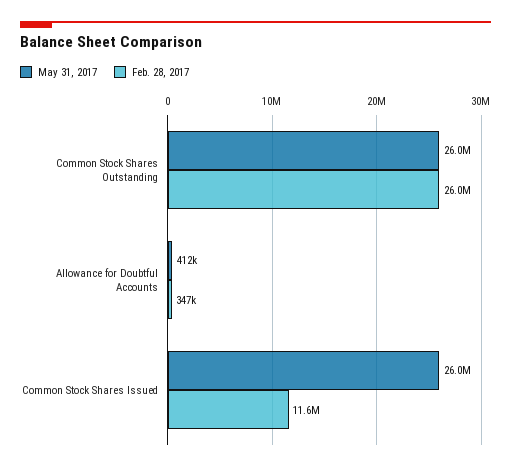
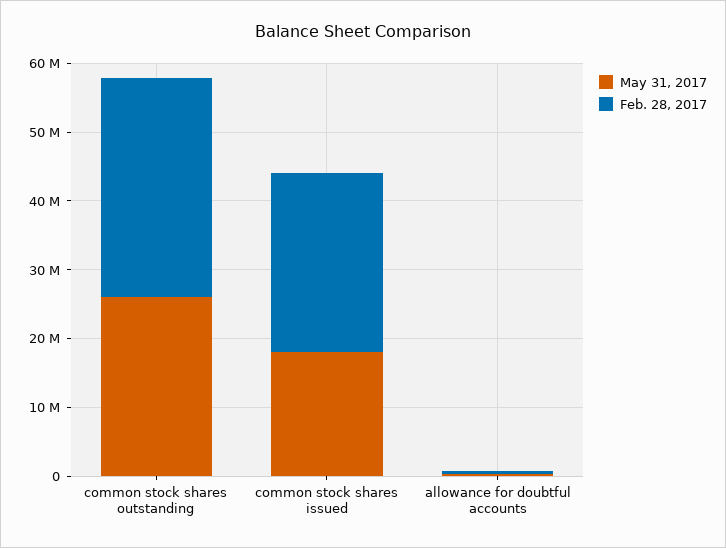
  {
    "May 31, 2017": {
      "Common Stock Shares Outstanding": 26000000,
      "Allowance for Doubtful Accounts": 412000,
-     "Common Stock Shares Issued": 26000000
+     "Common Stock Shares Issued": 18000000
    },
    "Feb. 28, 2017": {
-     "Common Stock Shares Outstanding": 26000000,
+     "Common Stock Shares Outstanding": 32000000,
      "Allowance for Doubtful Accounts": 347000,
-     "Common Stock Shares Issued": 11600000
+     "Common Stock Shares Issued": 26000000
    }
  }

